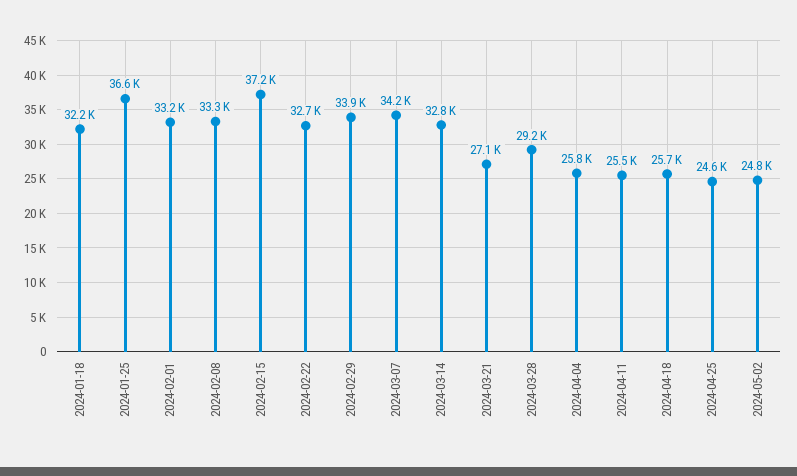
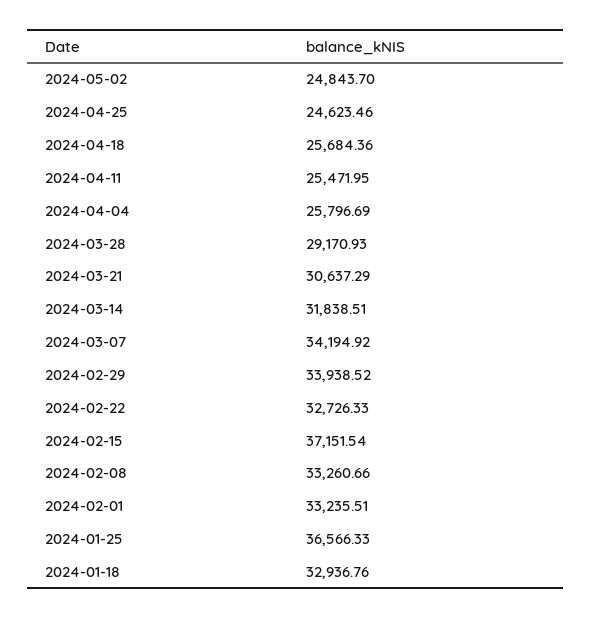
  {
-   "2024-01-18": 32200,
+   "2024-01-18": 32936.76,
    "2024-01-25": 36566.33,
    "2024-02-01": 33235.51,
    "2024-02-08": 33260.66,
    "2024-02-15": 37151.54,
    "2024-02-22": 32726.33,
    "2024-02-29": 33938.52,
    "2024-03-07": 34194.92,
-   "2024-03-14": 32800,
+   "2024-03-14": 31838.51,
-   "2024-03-21": 27100,
+   "2024-03-21": 30637.29,
    "2024-03-28": 29170.93,
    "2024-04-04": 25796.69,
    "2024-04-11": 25471.95,
    "2024-04-18": 25684.36,
    "2024-04-25": 24623.46,
    "2024-05-02": 24843.7
  }

